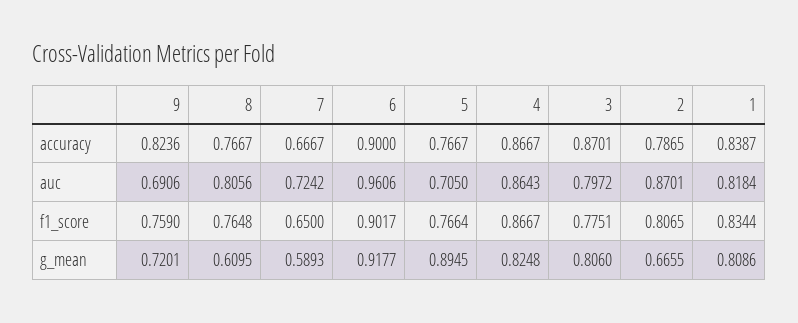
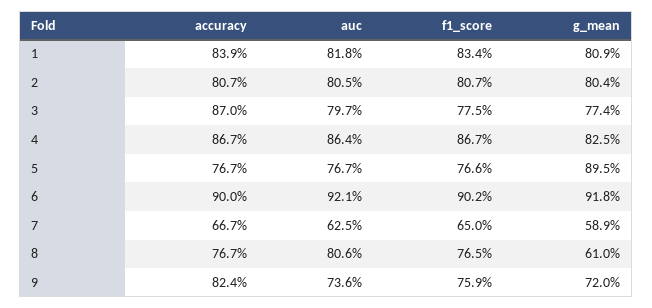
  {
    "9": {
      "accuracy": 0.8236,
-     "auc": 0.6906,
+     "auc": 0.736,
      "f1_score": 0.759,
      "g_mean": 0.7201
    },
    "8": {
      "accuracy": 0.7667,
      "auc": 0.8056,
      "f1_score": 0.7648,
      "g_mean": 0.6095
    },
    "7": {
      "accuracy": 0.6667,
-     "auc": 0.7242,
+     "auc": 0.625,
      "f1_score": 0.65,
      "g_mean": 0.5893
    },
    "6": {
      "accuracy": 0.9,
-     "auc": 0.9606,
+     "auc": 0.921,
      "f1_score": 0.9017,
      "g_mean": 0.9177
    },
    "5": {
      "accuracy": 0.7667,
-     "auc": 0.705,
+     "auc": 0.767,
      "f1_score": 0.7664,
      "g_mean": 0.8945
    },
    "4": {
      "accuracy": 0.8667,
      "auc": 0.8643,
      "f1_score": 0.8667,
      "g_mean": 0.8248
    },
    "3": {
      "accuracy": 0.8701,
      "auc": 0.7972,
      "f1_score": 0.7751,
-     "g_mean": 0.806
+     "g_mean": 0.774
    },
    "2": {
-     "accuracy": 0.7865,
+     "accuracy": 0.807,
-     "auc": 0.8701,
+     "auc": 0.805,
      "f1_score": 0.8065,
-     "g_mean": 0.6655
+     "g_mean": 0.804
    },
    "1": {
      "accuracy": 0.8387,
      "auc": 0.8184,
      "f1_score": 0.8344,
      "g_mean": 0.8086
    }
  }

